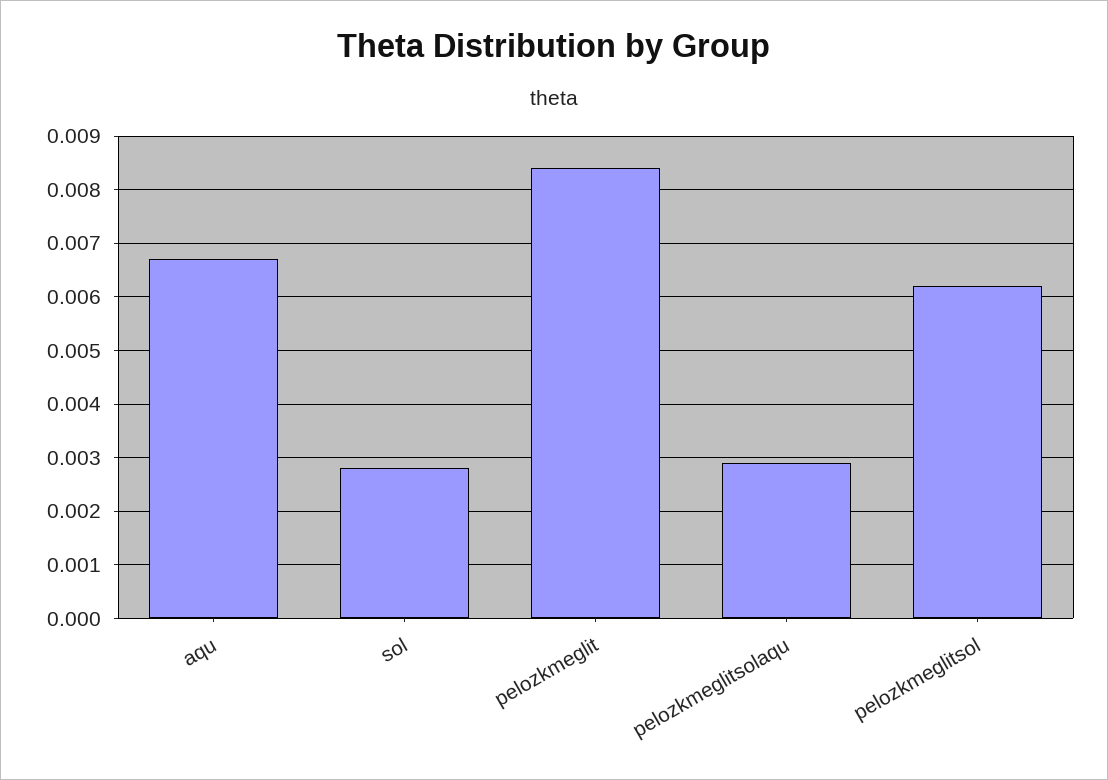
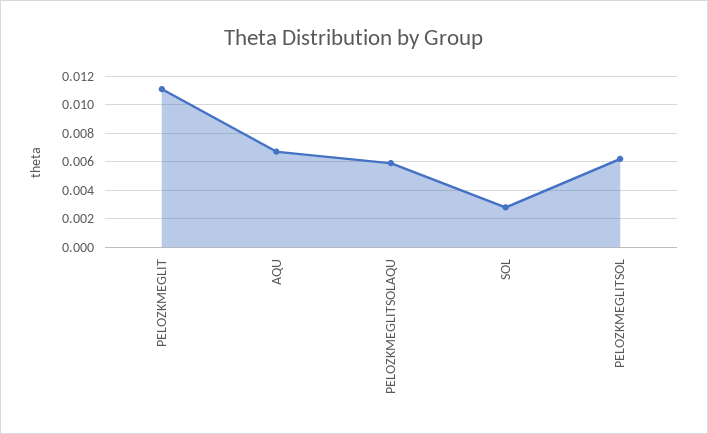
  {
    "aqu": 0.0065,
    "sol": 0.003,
-   "pelozkmeglit": 0.0085,
+   "pelozkmeglit": 0.011,
-   "pelozkmeglitsolaqu": 0.003,
+   "pelozkmeglitsolaqu": 0.006,
    "pelozkmeglitsol": 0.006
  }

